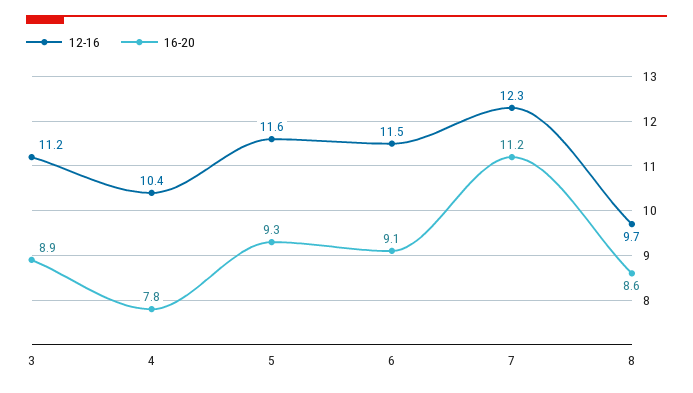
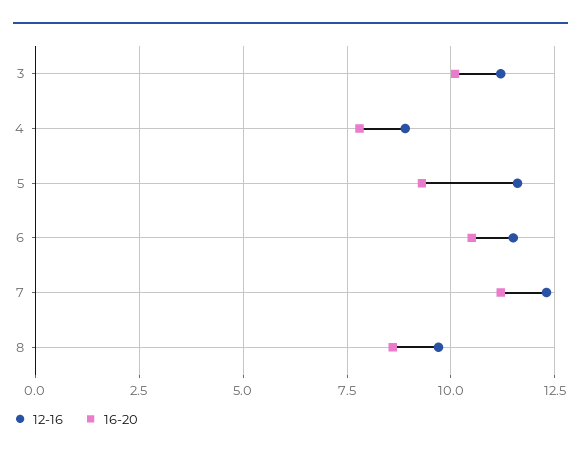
  {
    "12-16": {
      "3": 11.2,
-     "4": 10.4,
+     "4": 9,
      "5": 11.6,
      "6": 11.5,
      "7": 12.3,
      "8": 9.7
    },
    "16-20": {
-     "3": 8.9,
+     "3": 10,
      "4": 7.8,
      "5": 9.3,
-     "6": 9.1,
+     "6": 10.5,
      "7": 11.2,
      "8": 8.6
    }
  }

